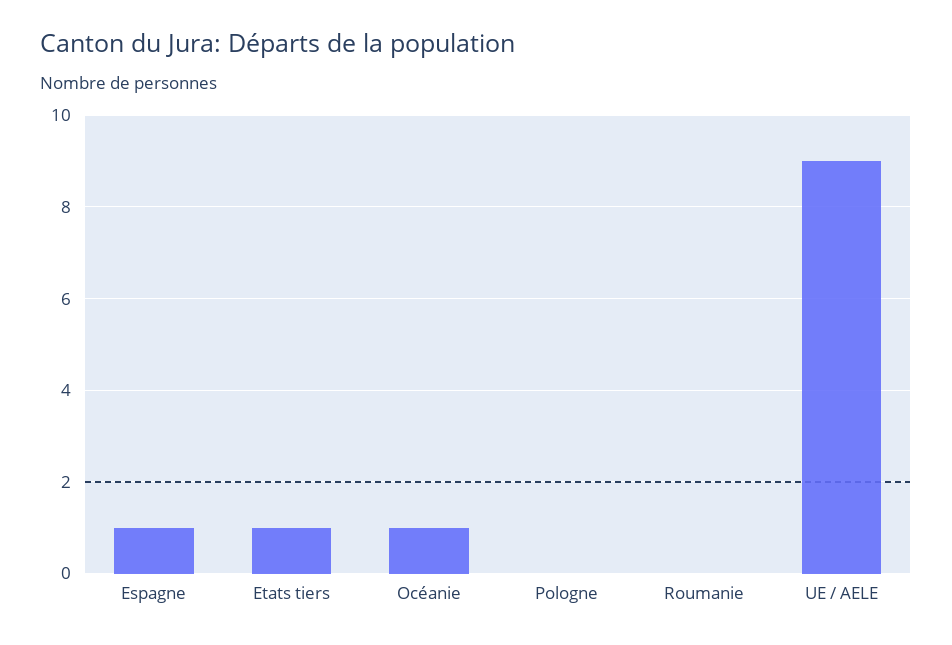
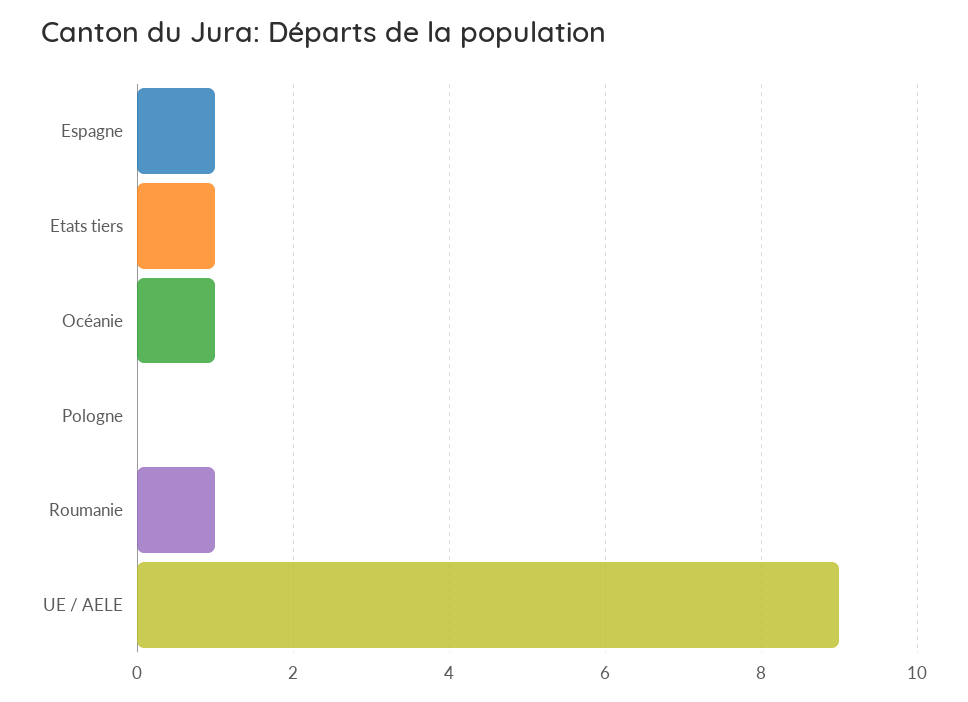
  {
    "Espagne": 1,
    "Etats tiers": 1,
    "Océanie": 1,
    "Pologne": 0,
-   "Roumanie": 0,
+   "Roumanie": 1,
    "UE / AELE": 9
  }

